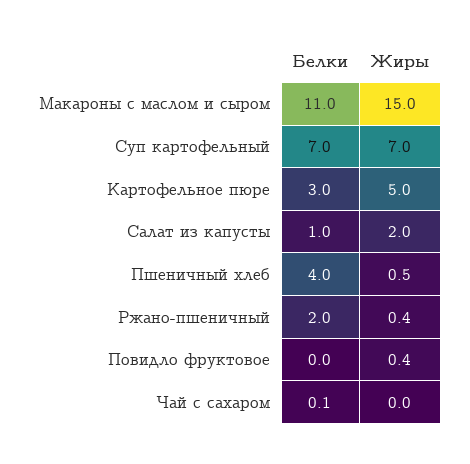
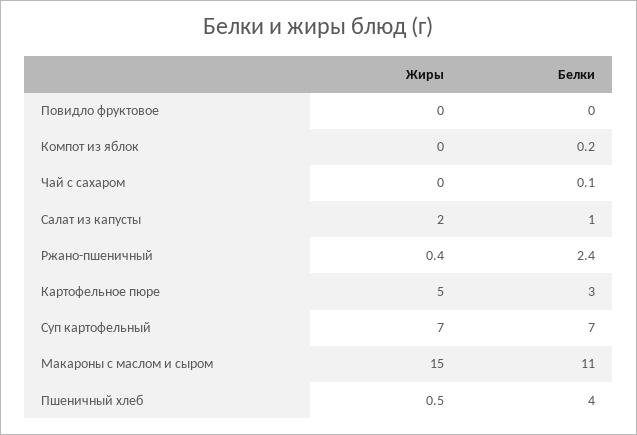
  {
    "Белки": {
      "Макароны с маслом и сыром": 11,
      "Суп картофельный": 7,
      "Картофельное пюре": 3,
      "Салат из капусты": 1,
      "Пшеничный хлеб": 4,
-     "Ржано-пшеничный": 2,
+     "Ржано-пшеничный": 2.4,
      "Повидло фруктовое": 0,
-     "Чай с сахаром": 0.1
+     "Чай с сахаром": 0.1,
+     "Компот из яблок": 0.2
    },
    "Жиры": {
      "Макароны с маслом и сыром": 15,
      "Суп картофельный": 7,
      "Картофельное пюре": 5,
      "Салат из капусты": 2,
      "Пшеничный хлеб": 0.5,
      "Ржано-пшеничный": 0.4,
-     "Повидло фруктовое": 0.4,
+     "Повидло фруктовое": 0,
-     "Чай с сахаром": 0
+     "Чай с сахаром": 0,
+     "Компот из яблок": 0
    }
  }

